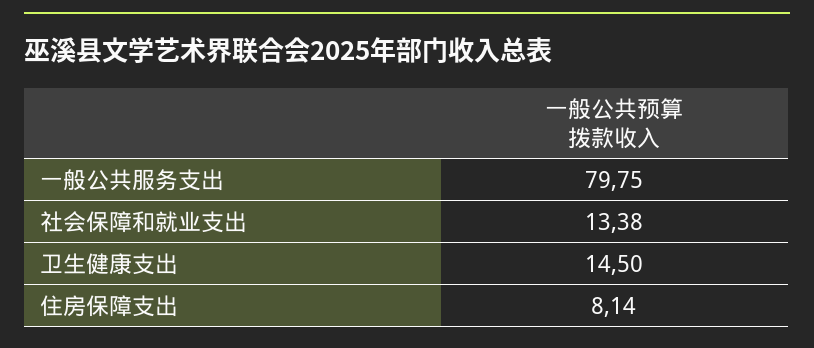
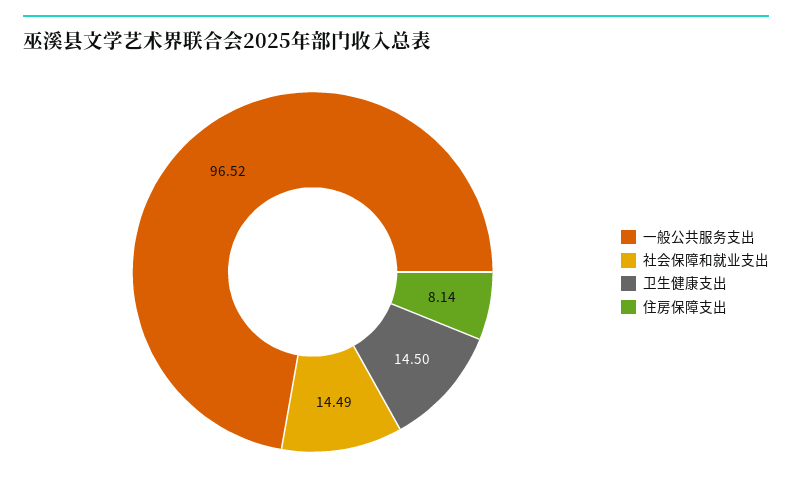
  {
-   "一般公共服务支出": 79.75,
+   "一般公共服务支出": 96.52,
-   "社会保障和就业支出": 13.38,
+   "社会保障和就业支出": 14.49,
    "卫生健康支出": 14.5,
    "住房保障支出": 8.14
  }

